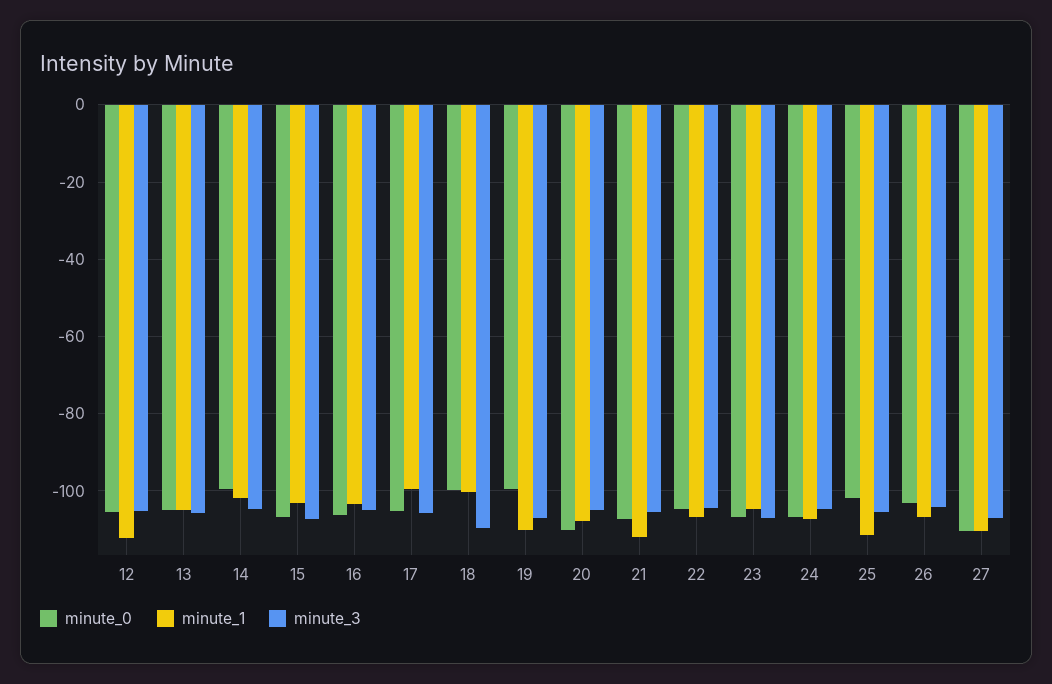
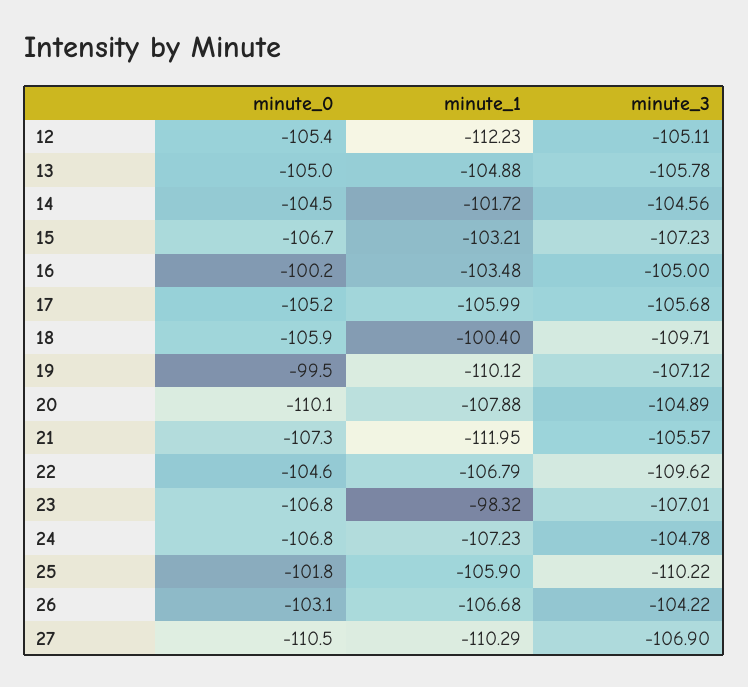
  {
    "minute_0": {
      "12": -105.4,
      "13": -105,
-     "14": -100,
+     "14": -104.5,
      "15": -106.7,
-     "16": -106,
+     "16": -100.2,
      "17": -105.2,
-     "18": -100,
+     "18": -105.9,
      "19": -99.5,
      "20": -110.1,
      "21": -107.3,
      "22": -104.6,
      "23": -106.8,
      "24": -106.8,
      "25": -101.8,
      "26": -103.1,
      "27": -110.5
    },
    "minute_1": {
      "12": -112.23,
      "13": -104.88,
      "14": -101.72,
      "15": -103.21,
      "16": -103.48,
-     "17": -100,
+     "17": -105.99,
      "18": -100.4,
      "19": -110.12,
      "20": -107.88,
      "21": -111.95,
      "22": -106.79,
-     "23": -104,
+     "23": -98.32,
      "24": -107.23,
-     "25": -112,
+     "25": -105.9,
      "26": -106.68,
      "27": -110.29
    },
    "minute_3": {
      "12": -105.11,
      "13": -105.78,
      "14": -104.56,
      "15": -107.23,
      "16": -105,
      "17": -105.68,
      "18": -109.71,
      "19": -107.12,
      "20": -104.89,
      "21": -105.57,
-     "22": -104,
+     "22": -109.62,
      "23": -107.01,
      "24": -104.78,
-     "25": -106,
+     "25": -110.22,
      "26": -104.22,
      "27": -106.9
    }
  }

